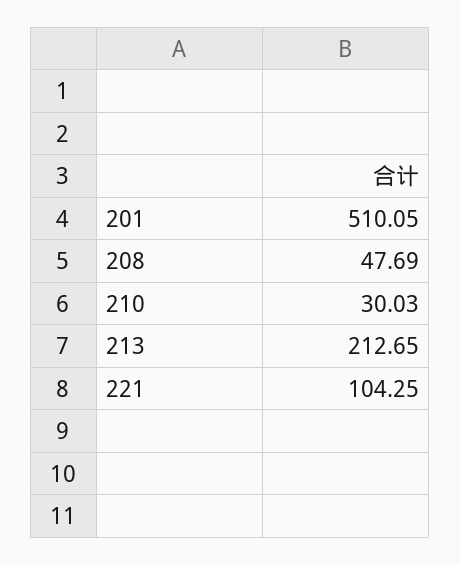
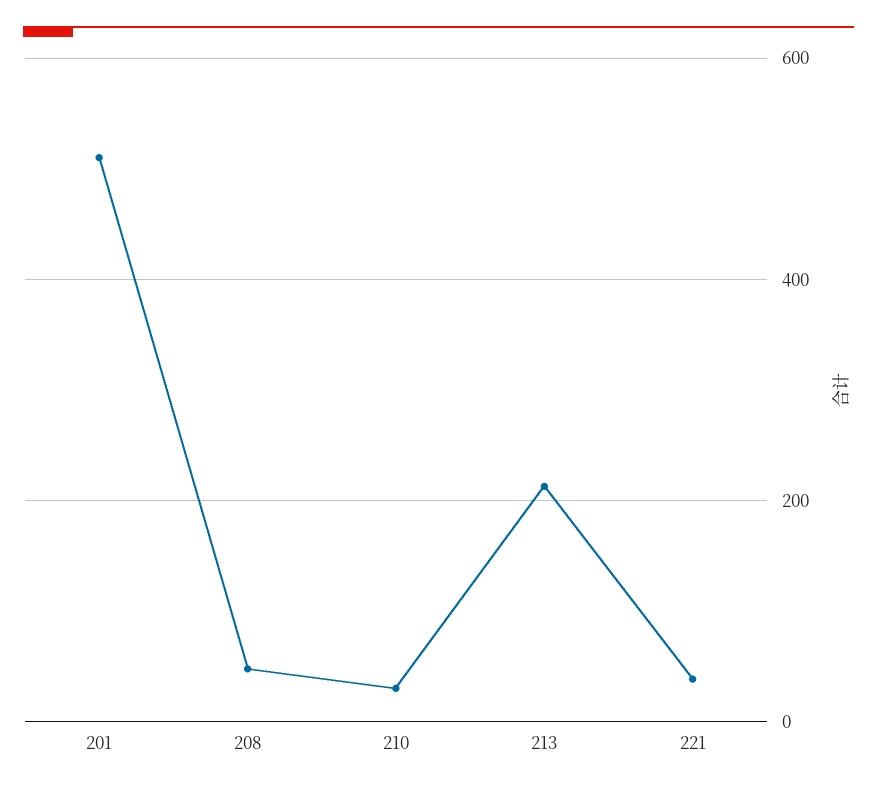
  {
    "201": 510.05,
    "208": 47.69,
    "210": 30.03,
    "213": 212.65,
-   "221": 104.25
+   "221": 40
  }

